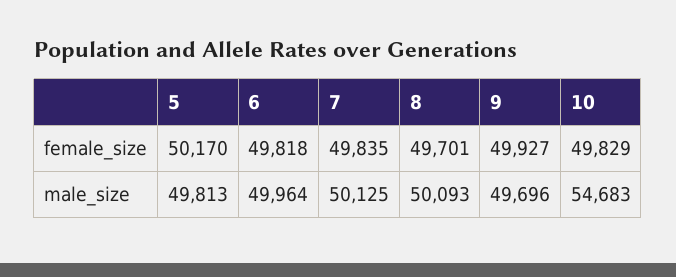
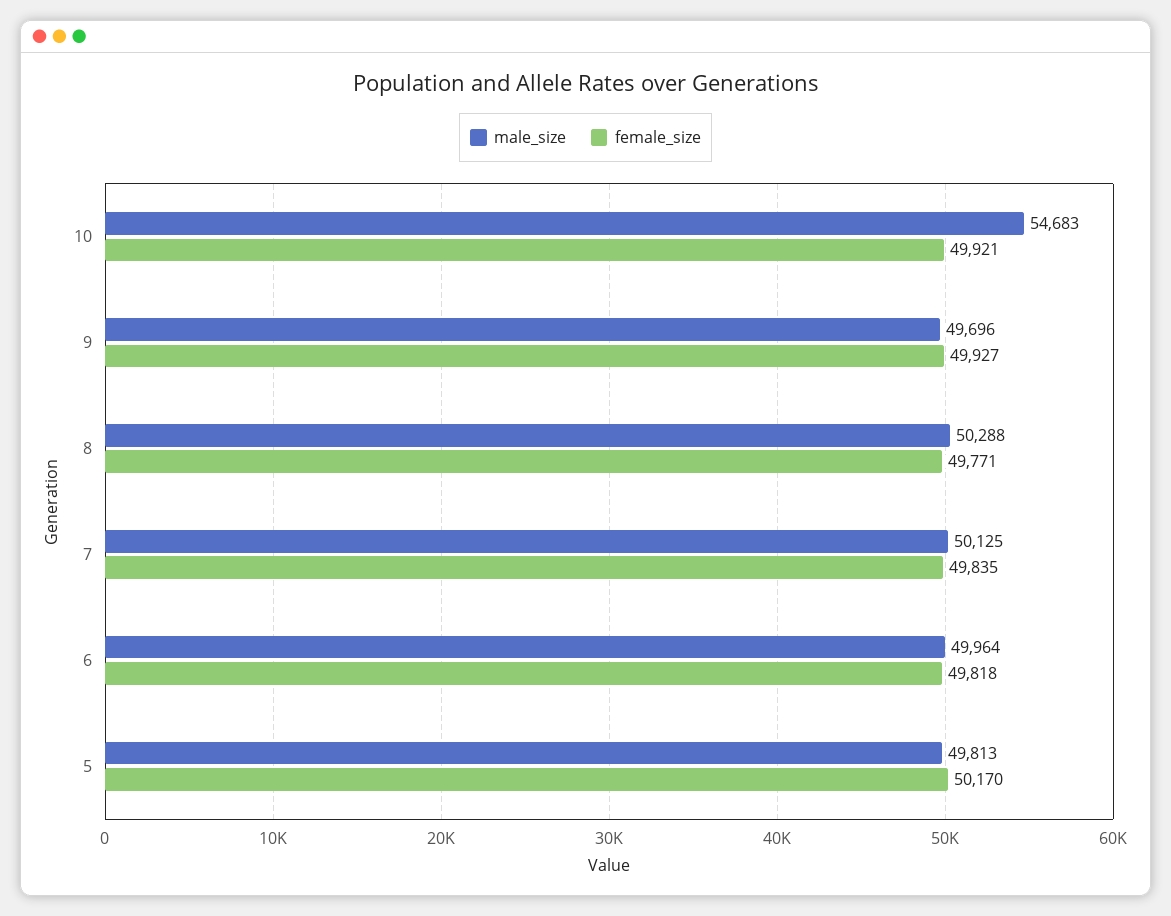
  {
    "female_size": {
      "5": 50170,
      "6": 49818,
      "7": 49835,
-     "8": 49701,
+     "8": 49771,
      "9": 49927,
-     "10": 49829
+     "10": 49921
    },
    "male_size": {
      "5": 49813,
      "6": 49964,
      "7": 50125,
-     "8": 50093,
+     "8": 50288,
      "9": 49696,
      "10": 54683
    }
  }

